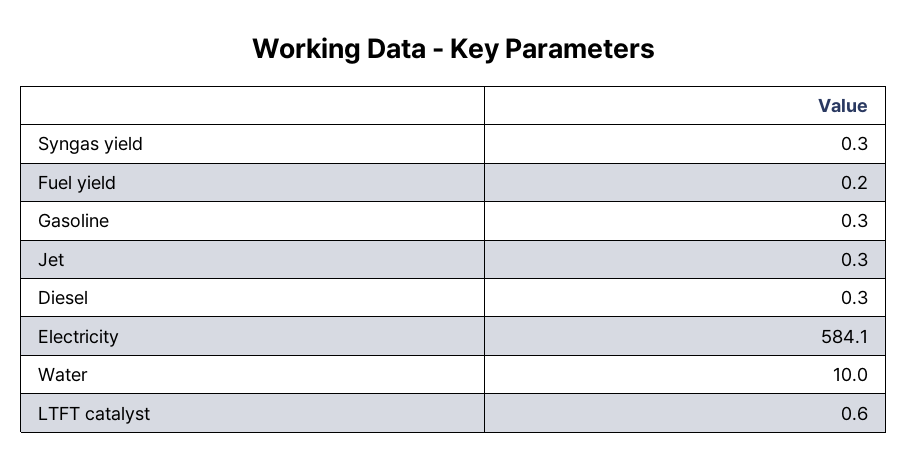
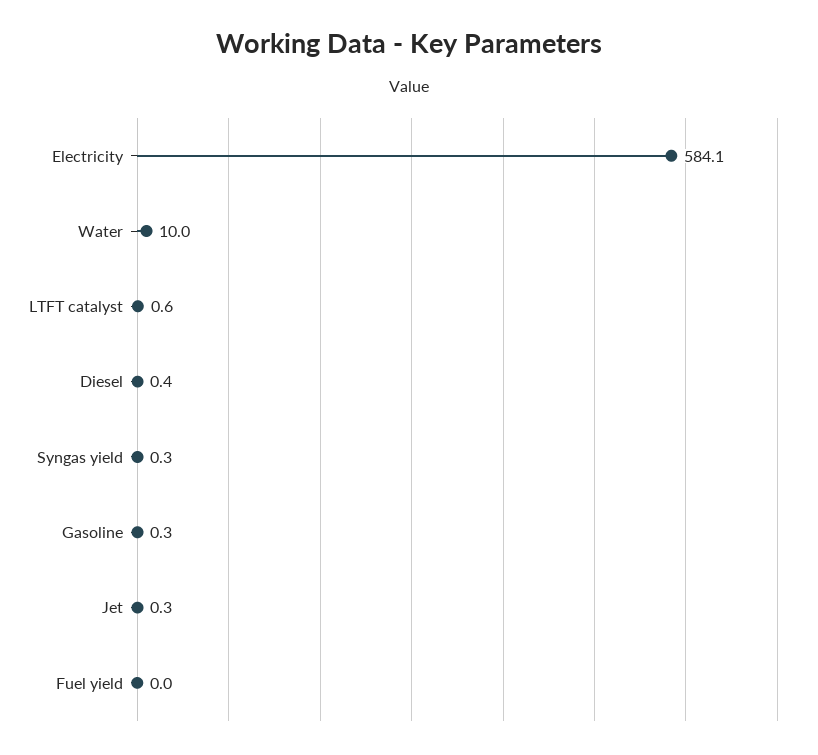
  {
    "Syngas yield": 0.3,
-   "Fuel yield": 0.2,
+   "Fuel yield": 0,
    "Gasoline": 0.3,
    "Jet": 0.3,
-   "Diesel": 0.3,
+   "Diesel": 0.4,
    "Electricity": 584.1,
    "Water": 10,
    "LTFT catalyst": 0.6
  }

